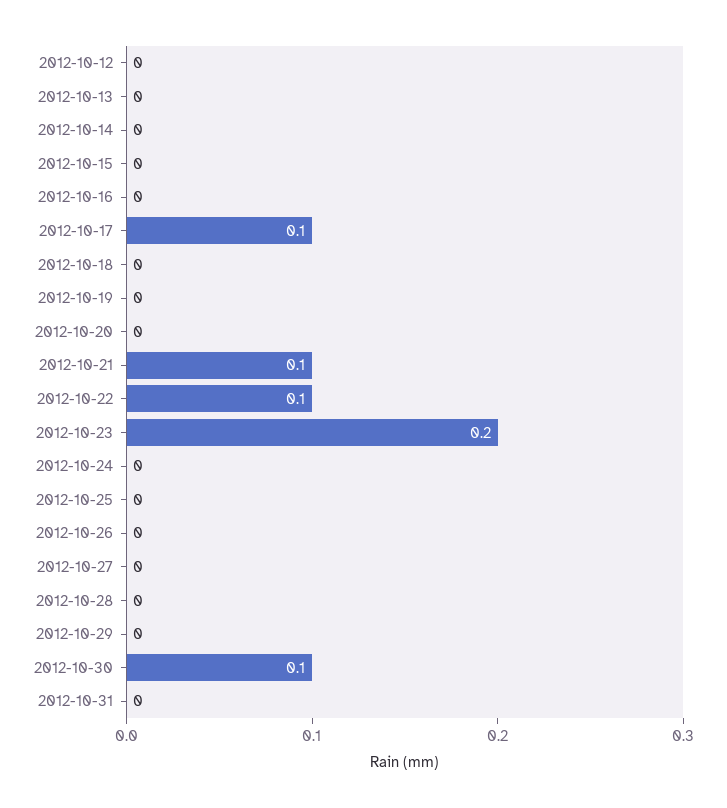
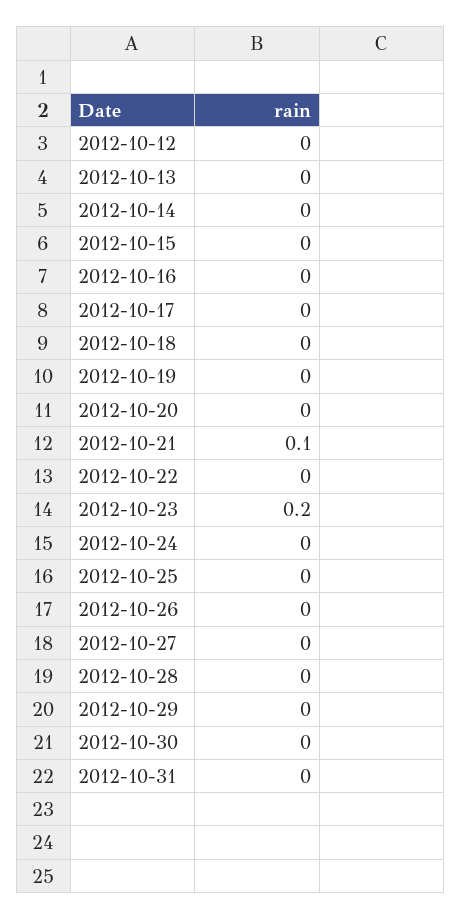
  {
    "2012-10-12": 0,
    "2012-10-13": 0,
    "2012-10-14": 0,
    "2012-10-15": 0,
    "2012-10-16": 0,
-   "2012-10-17": 0.1,
+   "2012-10-17": 0,
    "2012-10-18": 0,
    "2012-10-19": 0,
    "2012-10-20": 0,
    "2012-10-21": 0.1,
-   "2012-10-22": 0.1,
+   "2012-10-22": 0,
    "2012-10-23": 0.2,
    "2012-10-24": 0,
    "2012-10-25": 0,
    "2012-10-26": 0,
    "2012-10-27": 0,
    "2012-10-28": 0,
    "2012-10-29": 0,
-   "2012-10-30": 0.1,
+   "2012-10-30": 0,
    "2012-10-31": 0
  }

